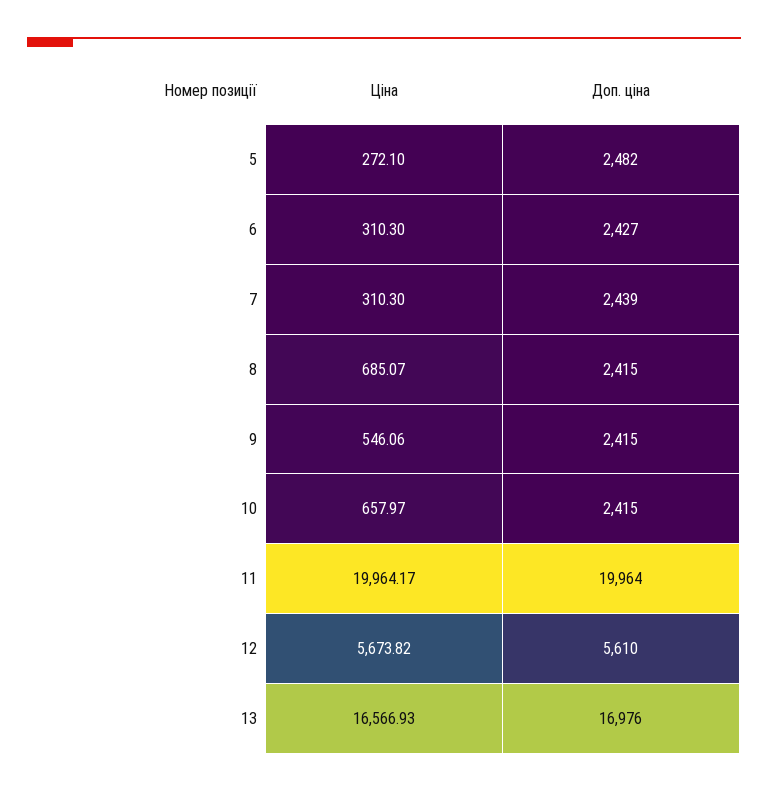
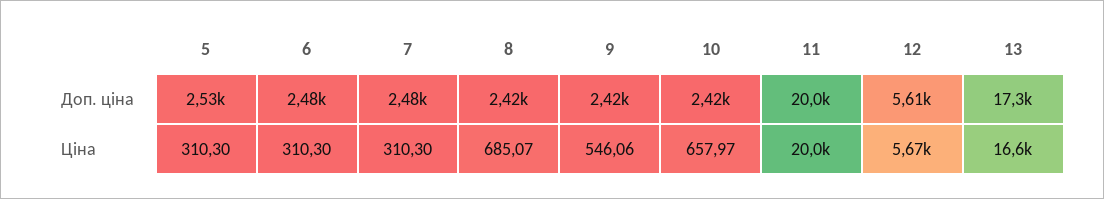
  {
    "Ціна": {
-     "5": 272.1,
+     "5": 310.3,
      "6": 310.3,
      "7": 310.3,
      "8": 685.07,
      "9": 546.06,
      "10": 657.97,
      "11": 19964.17,
      "12": 5673.82,
      "13": 16566.93
    },
    "Доп. ціна": {
-     "5": 2482,
+     "5": 2530,
-     "6": 2427,
+     "6": 2480,
-     "7": 2439,
+     "7": 2480,
      "8": 2415,
      "9": 2415,
      "10": 2415,
      "11": 19964,
      "12": 5610,
-     "13": 16976
+     "13": 17300
    }
  }

